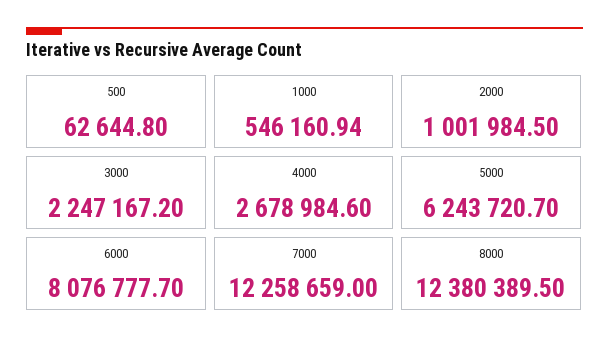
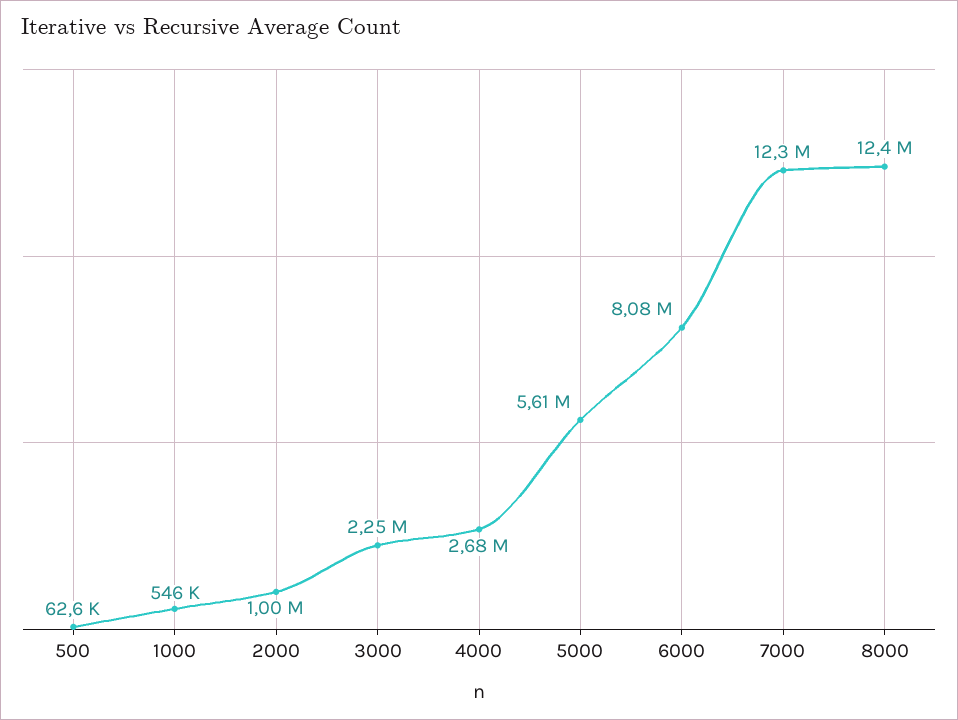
  {
    "500": 62644.8,
    "1000": 546160.94,
    "2000": 1001984.5,
    "3000": 2247167.2,
    "4000": 2678984.6,
-   "5000": 6243720.7,
+   "5000": 5610000,
    "6000": 8076777.7,
    "7000": 12258659,
    "8000": 12380389.5
  }

